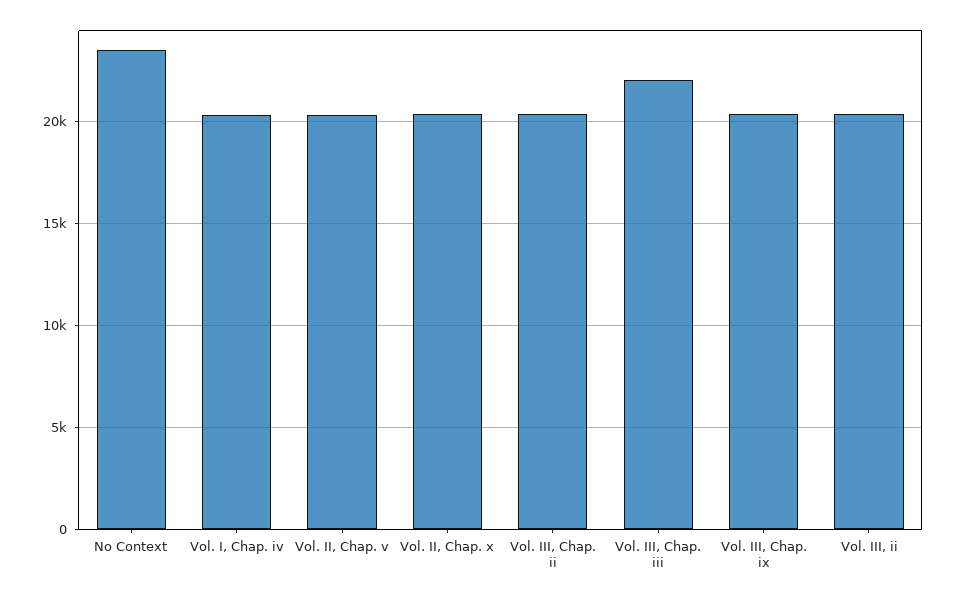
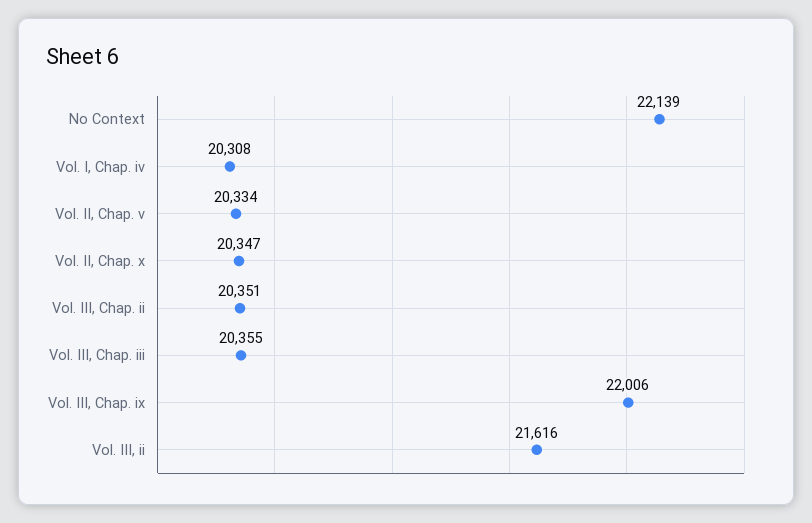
  {
-   "No Context": 23500,
+   "No Context": 22139,
    "Vol. I, Chap. iv": 20308,
    "Vol. II, Chap. v": 20334,
    "Vol. II, Chap. x": 20347,
    "Vol. III, Chap. ii": 20351,
-   "Vol. III, Chap. iii": 22000,
+   "Vol. III, Chap. iii": 20355,
-   "Vol. III, Chap. ix": 20500,
+   "Vol. III, Chap. ix": 22006,
-   "Vol. III, ii": 20500
+   "Vol. III, ii": 21616
  }

